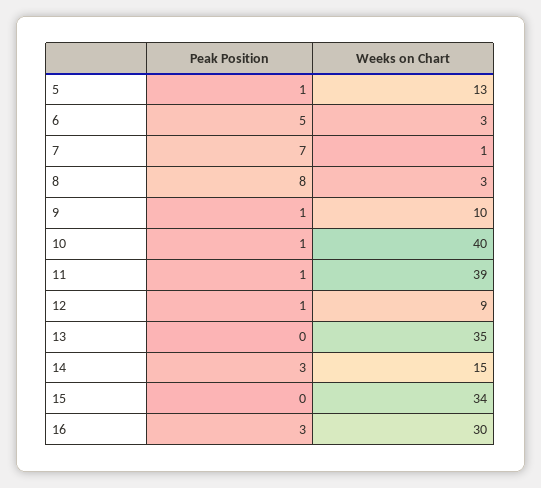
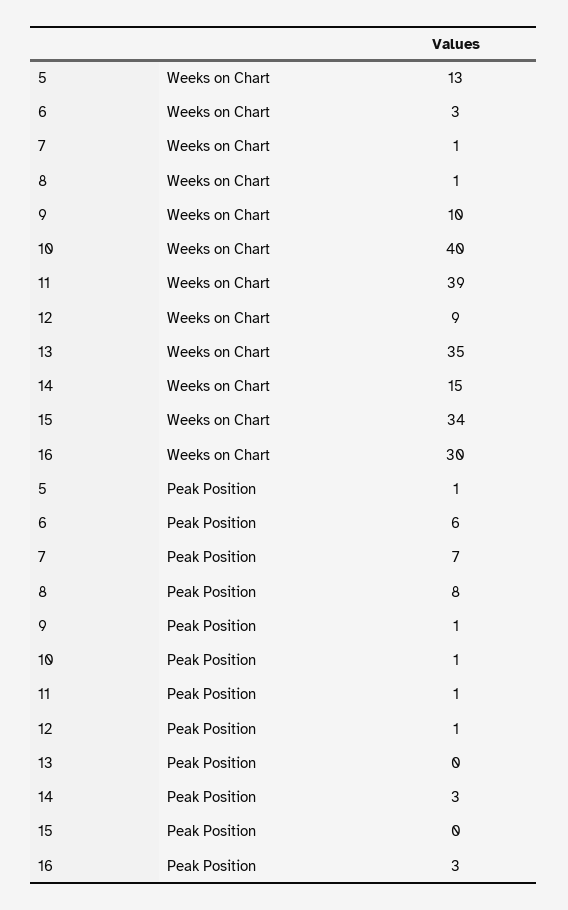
  {
    "Peak Position": {
      "5": 1,
-     "6": 5,
+     "6": 6,
      "7": 7,
      "8": 8,
      "9": 1,
      "10": 1,
      "11": 1,
      "12": 1,
      "13": 0,
      "14": 3,
      "15": 0,
      "16": 3
    },
    "Weeks on Chart": {
      "5": 13,
      "6": 3,
      "7": 1,
-     "8": 3,
+     "8": 1,
      "9": 10,
      "10": 40,
      "11": 39,
      "12": 9,
      "13": 35,
      "14": 15,
      "15": 34,
      "16": 30
    }
  }

